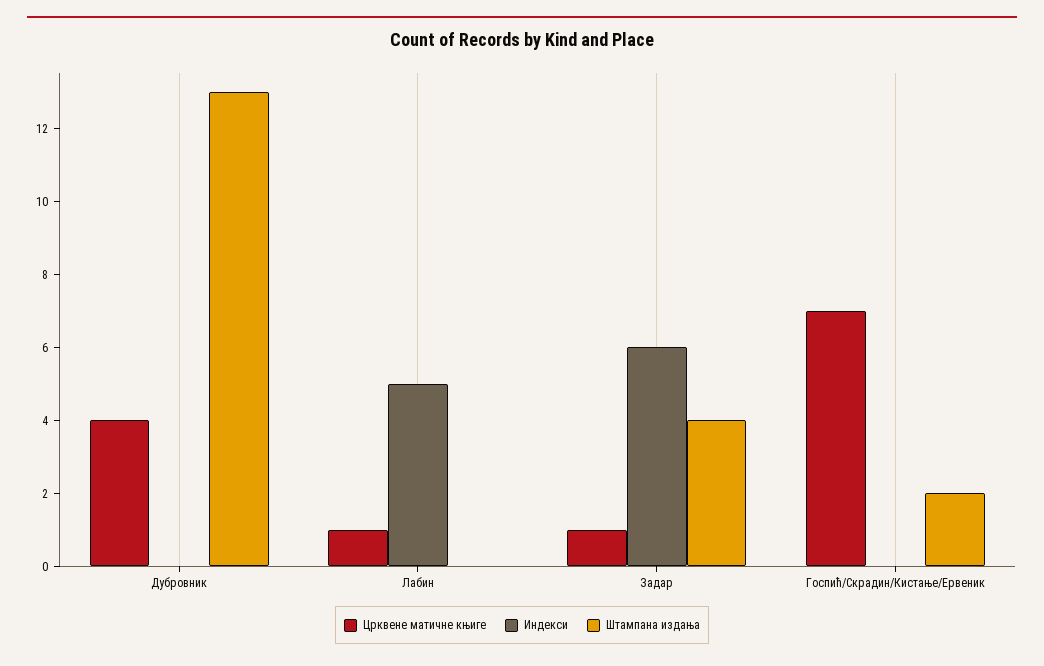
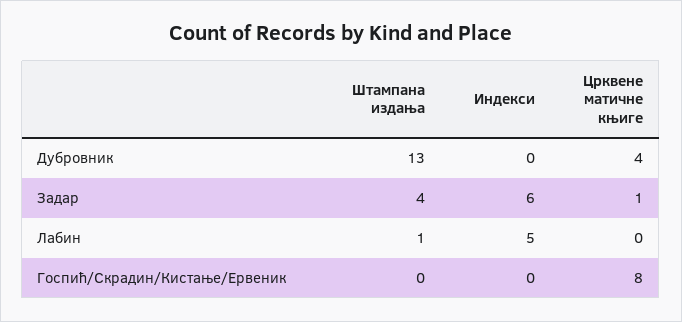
  {
    "Црквене матичне књиге": {
      "Дубровник": 4,
-     "Лабин": 1,
+     "Лабин": 0,
      "Задар": 1,
-     "Госпић/Скрадин/Кистање/Ервеник": 7
+     "Госпић/Скрадин/Кистање/Ервеник": 8
    },
    "Индекси": {
      "Дубровник": 0,
      "Лабин": 5,
      "Задар": 6,
      "Госпић/Скрадин/Кистање/Ервеник": 0
    },
    "Штампана издања": {
      "Дубровник": 13,
-     "Лабин": 0,
+     "Лабин": 1,
      "Задар": 4,
-     "Госпић/Скрадин/Кистање/Ервеник": 2
+     "Госпић/Скрадин/Кистање/Ервеник": 0
    }
  }

